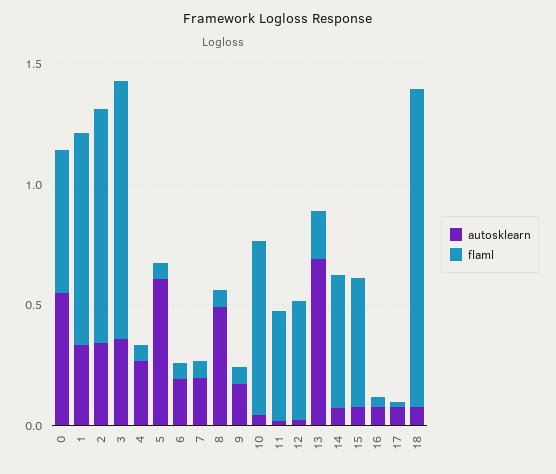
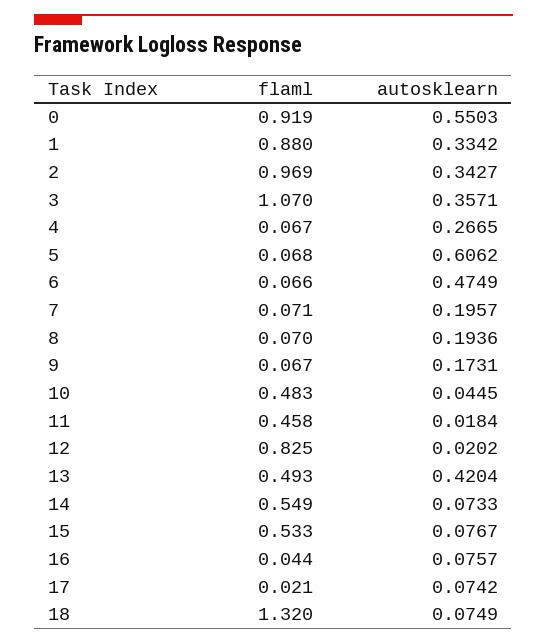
  {
    "autosklearn": {
      "0": 0.5503,
      "1": 0.3342,
      "2": 0.3427,
      "3": 0.3571,
      "4": 0.2665,
      "5": 0.6062,
-     "6": 0.2,
+     "6": 0.4749,
      "7": 0.1957,
-     "8": 0.5,
+     "8": 0.1936,
      "9": 0.1731,
      "10": 0.0445,
      "11": 0.0184,
      "12": 0.0202,
-     "13": 0.7,
+     "13": 0.4204,
      "14": 0.0733,
      "15": 0.0767,
      "16": 0.0757,
      "17": 0.0742,
      "18": 0.0749
    },
    "flaml": {
-     "0": 0.6,
+     "0": 0.919,
      "1": 0.88,
      "2": 0.969,
      "3": 1.07,
      "4": 0.067,
      "5": 0.068,
      "6": 0.066,
      "7": 0.071,
      "8": 0.07,
      "9": 0.067,
-     "10": 0.7,
+     "10": 0.483,
      "11": 0.458,
-     "12": 0.5,
+     "12": 0.825,
-     "13": 0.2,
+     "13": 0.493,
      "14": 0.549,
      "15": 0.533,
      "16": 0.044,
      "17": 0.021,
      "18": 1.32
    }
  }

